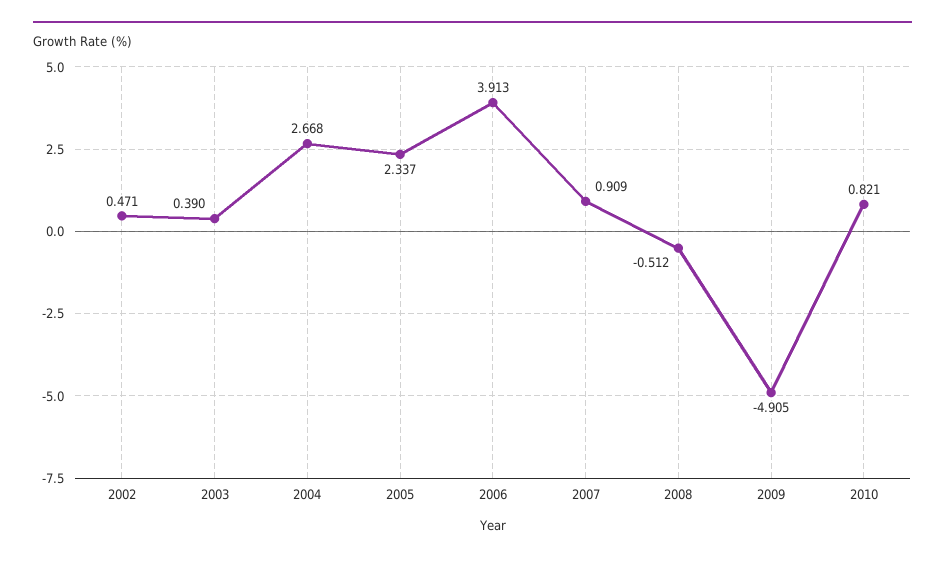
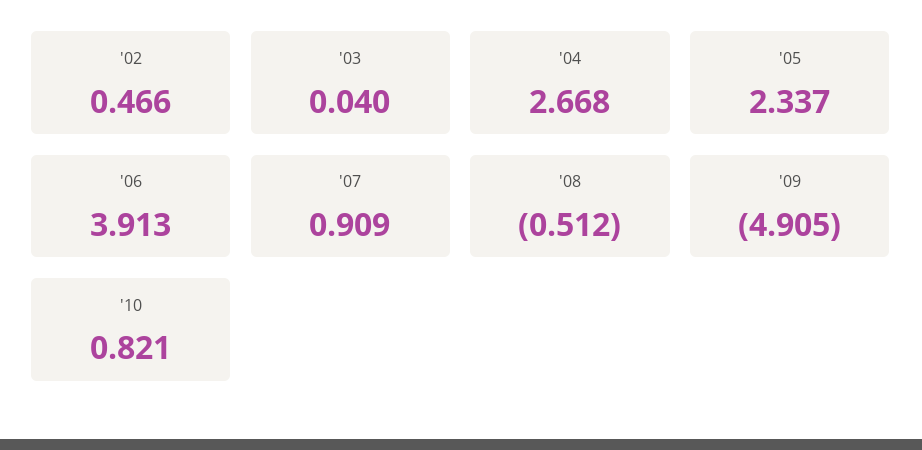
  {
-   "2002": 0.471,
+   "2002": 0.466,
-   "2003": 0.39,
+   "2003": 0.04,
    "2004": 2.668,
    "2005": 2.337,
    "2006": 3.913,
    "2007": 0.909,
    "2008": -0.512,
    "2009": -4.905,
    "2010": 0.821
  }

